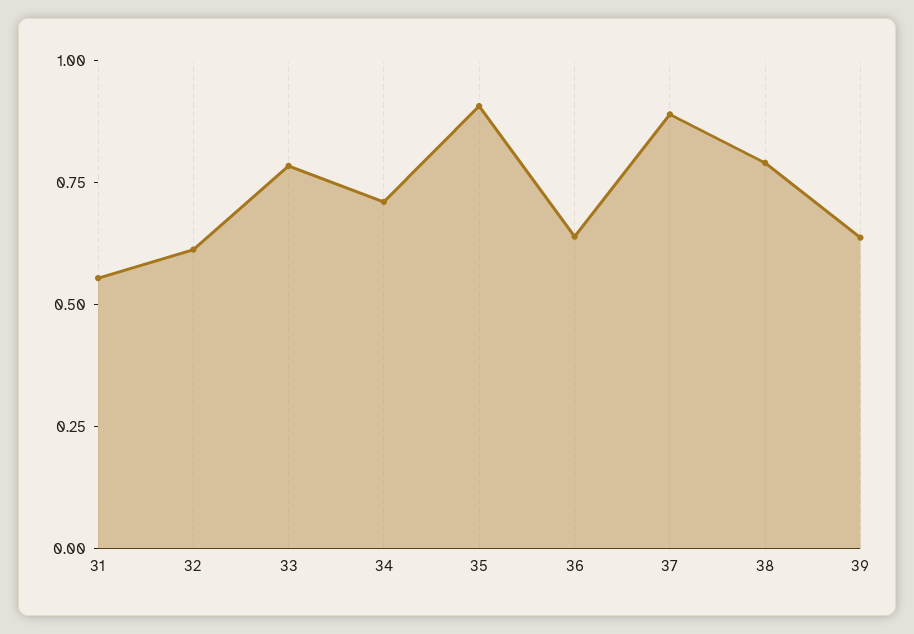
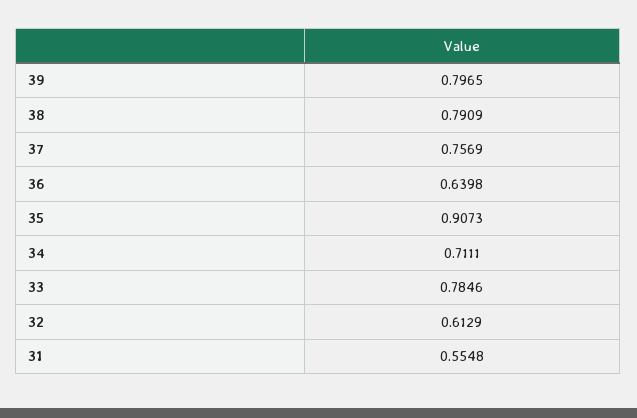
  {
    "31": 0.5548,
    "32": 0.6129,
    "33": 0.7846,
    "34": 0.7111,
    "35": 0.9073,
    "36": 0.6398,
-   "37": 0.9,
+   "37": 0.7569,
    "38": 0.7909,
-   "39": 0.65
+   "39": 0.7965
  }

